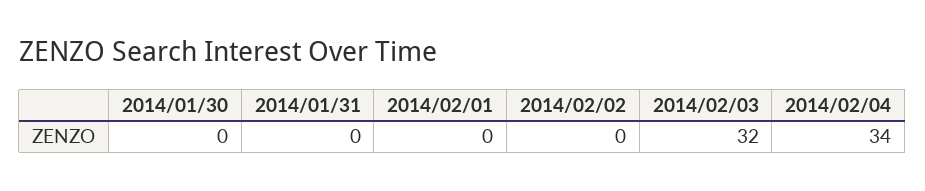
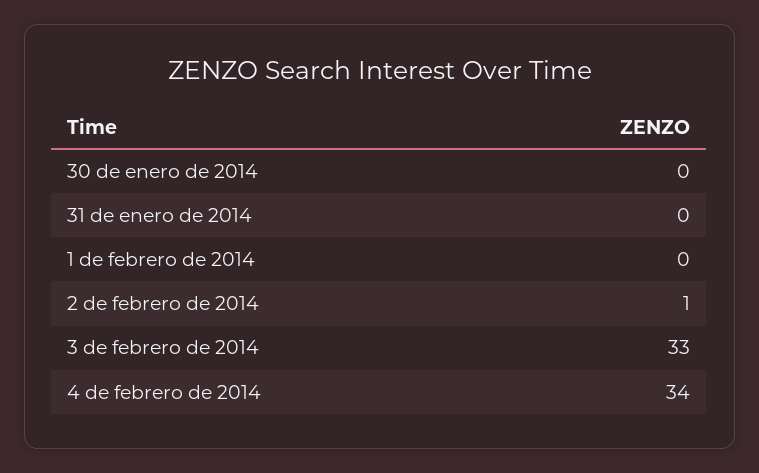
  {
    "2014/01/30": 0,
    "2014/01/31": 0,
    "2014/02/01": 0,
-   "2014/02/02": 0,
+   "2014/02/02": 1,
-   "2014/02/03": 32,
+   "2014/02/03": 33,
    "2014/02/04": 34
  }

